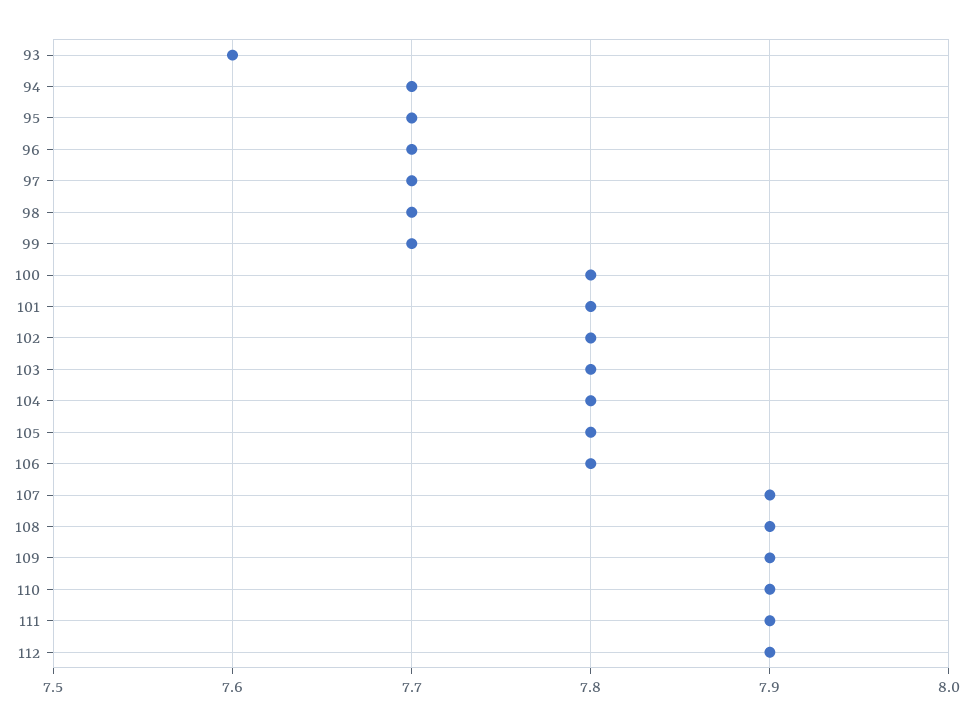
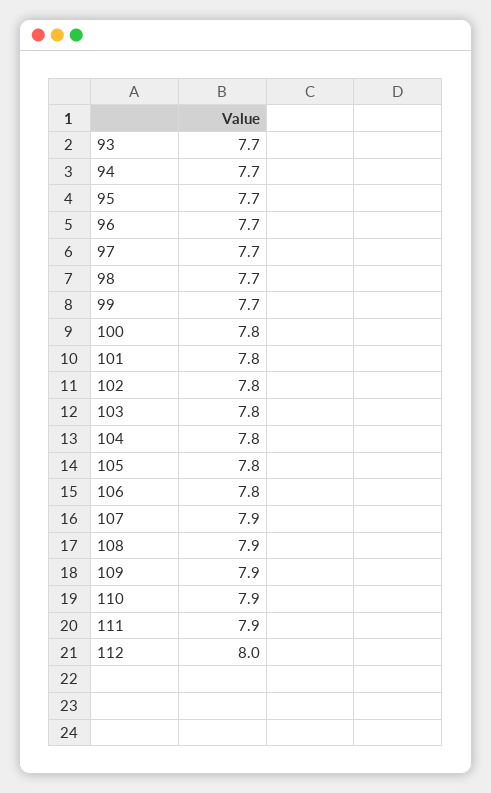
  {
-   "93": 7.6,
+   "93": 7.7,
    "94": 7.7,
    "95": 7.7,
    "96": 7.7,
    "97": 7.7,
    "98": 7.7,
    "99": 7.7,
    "100": 7.8,
    "101": 7.8,
    "102": 7.8,
    "103": 7.8,
    "104": 7.8,
    "105": 7.8,
    "106": 7.8,
    "107": 7.9,
    "108": 7.9,
    "109": 7.9,
    "110": 7.9,
    "111": 7.9,
-   "112": 7.9
+   "112": 8
  }

